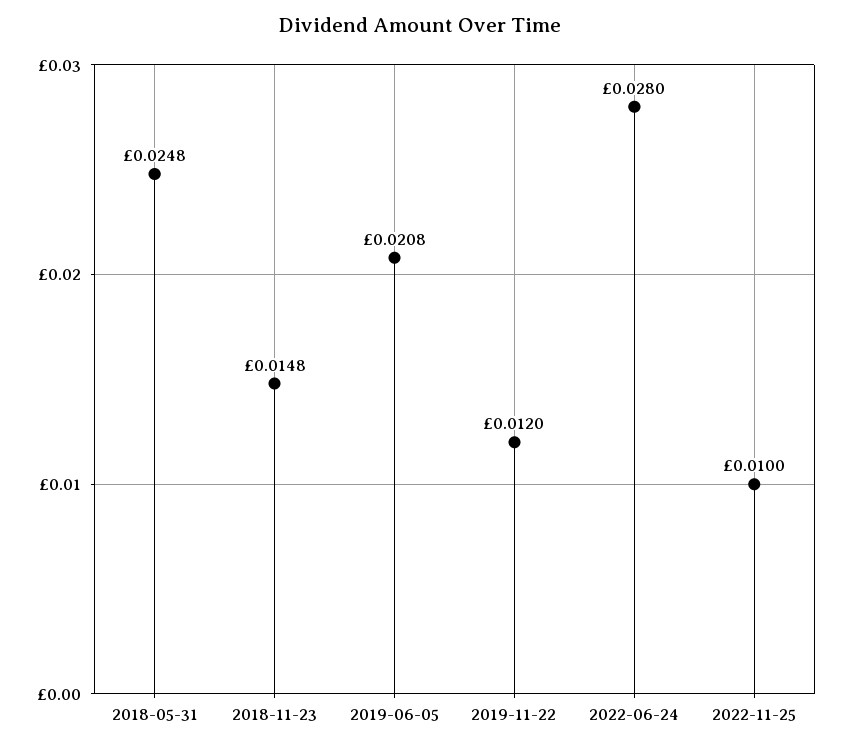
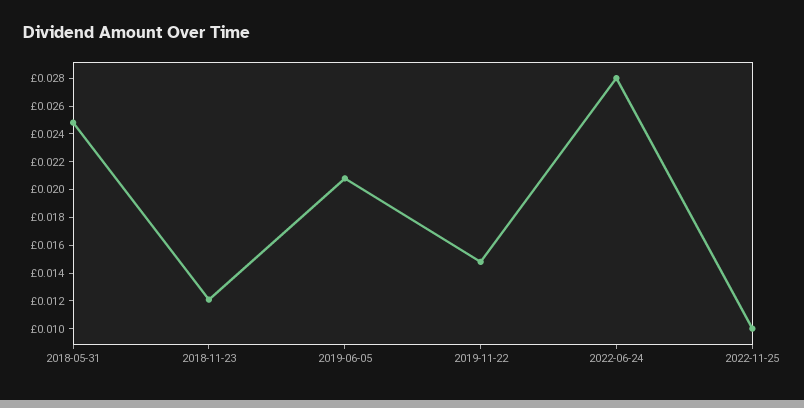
  {
    "2018-05-31": 0.0248,
-   "2018-11-23": 0.0148,
+   "2018-11-23": 0.012,
    "2019-06-05": 0.0208,
-   "2019-11-22": 0.012,
+   "2019-11-22": 0.015,
    "2022-06-24": 0.028,
    "2022-11-25": 0.01
  }

